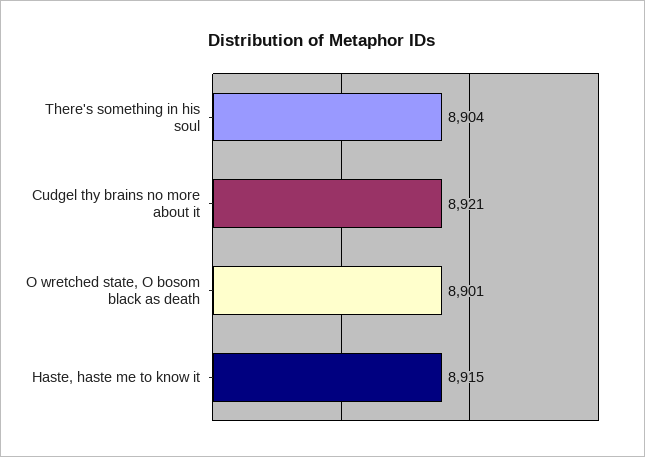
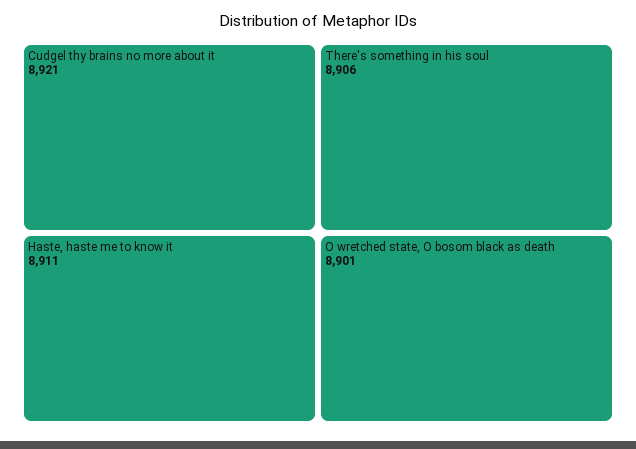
  {
-   "There's something in his soul": 8904,
+   "There's something in his soul": 8906,
    "Cudgel thy brains no more about it": 8921,
    "O wretched state, O bosom black as death": 8901,
-   "Haste, haste me to know it": 8915
+   "Haste, haste me to know it": 8911
  }

